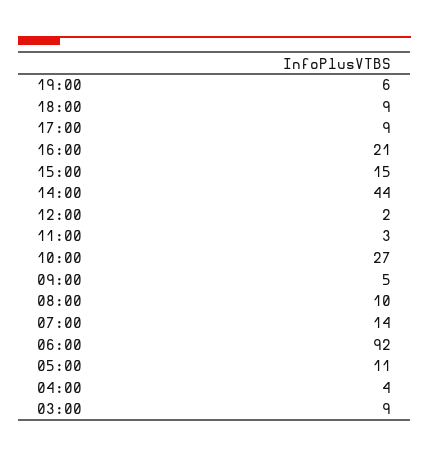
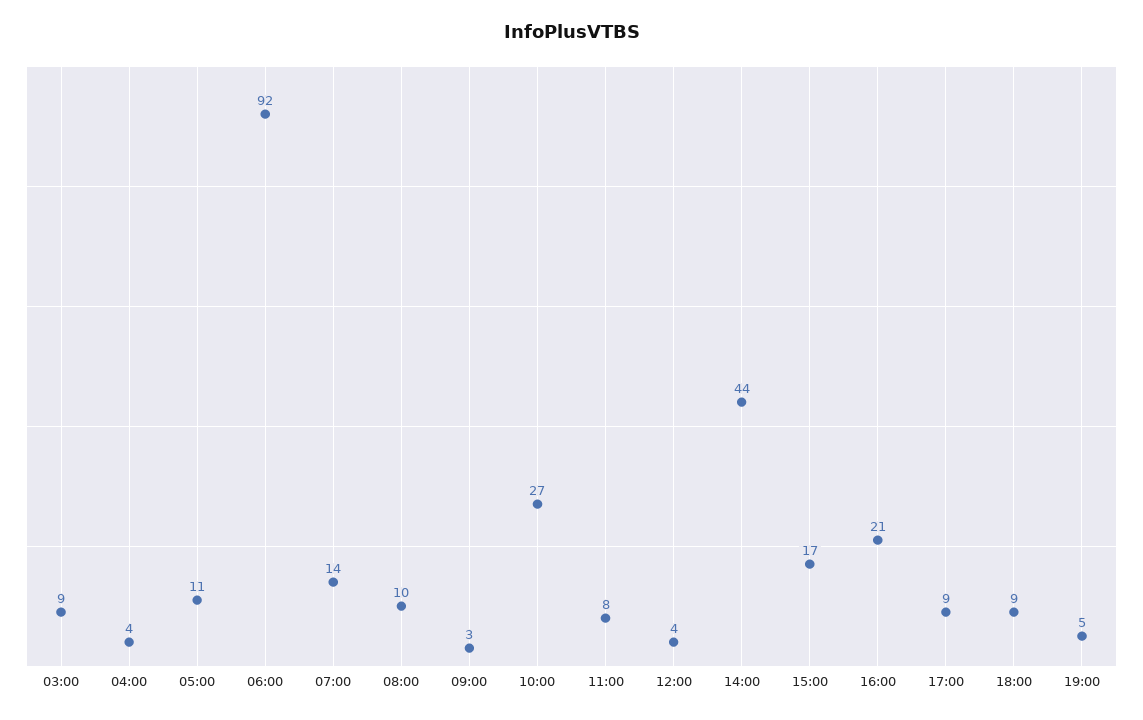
  {
-   "19:00": 6,
+   "19:00": 5,
    "18:00": 9,
    "17:00": 9,
    "16:00": 21,
-   "15:00": 15,
+   "15:00": 17,
    "14:00": 44,
-   "12:00": 2,
+   "12:00": 4,
-   "11:00": 3,
+   "11:00": 8,
    "10:00": 27,
-   "09:00": 5,
+   "09:00": 3,
    "08:00": 10,
    "07:00": 14,
    "06:00": 92,
    "05:00": 11,
    "04:00": 4,
    "03:00": 9
  }

